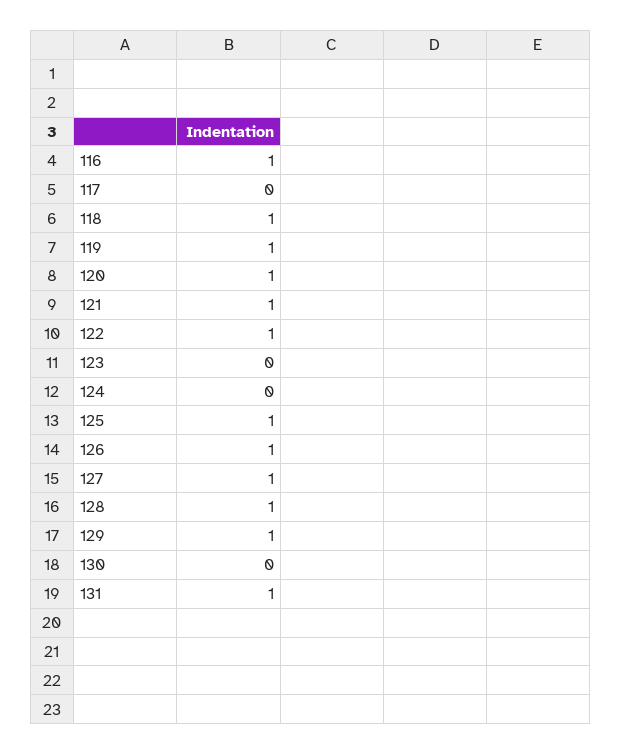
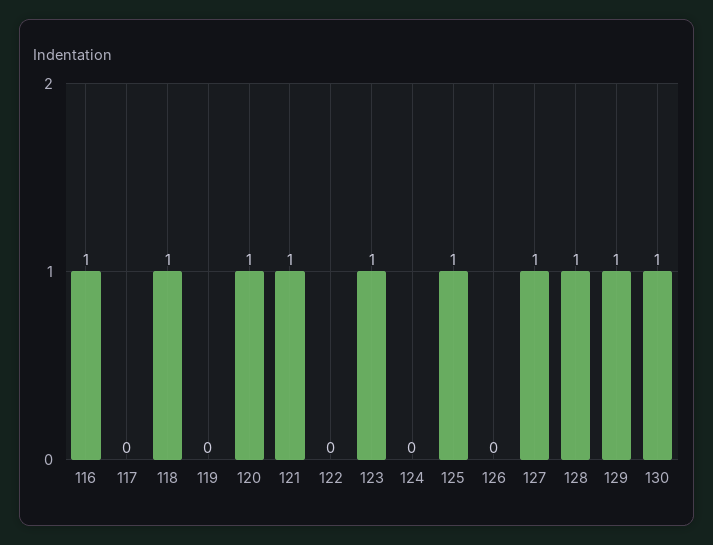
  {
    "116": 1,
    "117": 0,
    "118": 1,
-   "119": 1,
+   "119": 0,
    "120": 1,
    "121": 1,
-   "122": 1,
+   "122": 0,
-   "123": 0,
+   "123": 1,
    "124": 0,
    "125": 1,
-   "126": 1,
+   "126": 0,
    "127": 1,
    "128": 1,
    "129": 1,
-   "130": 0,
+   "130": 1
-   "131": 1
  }

